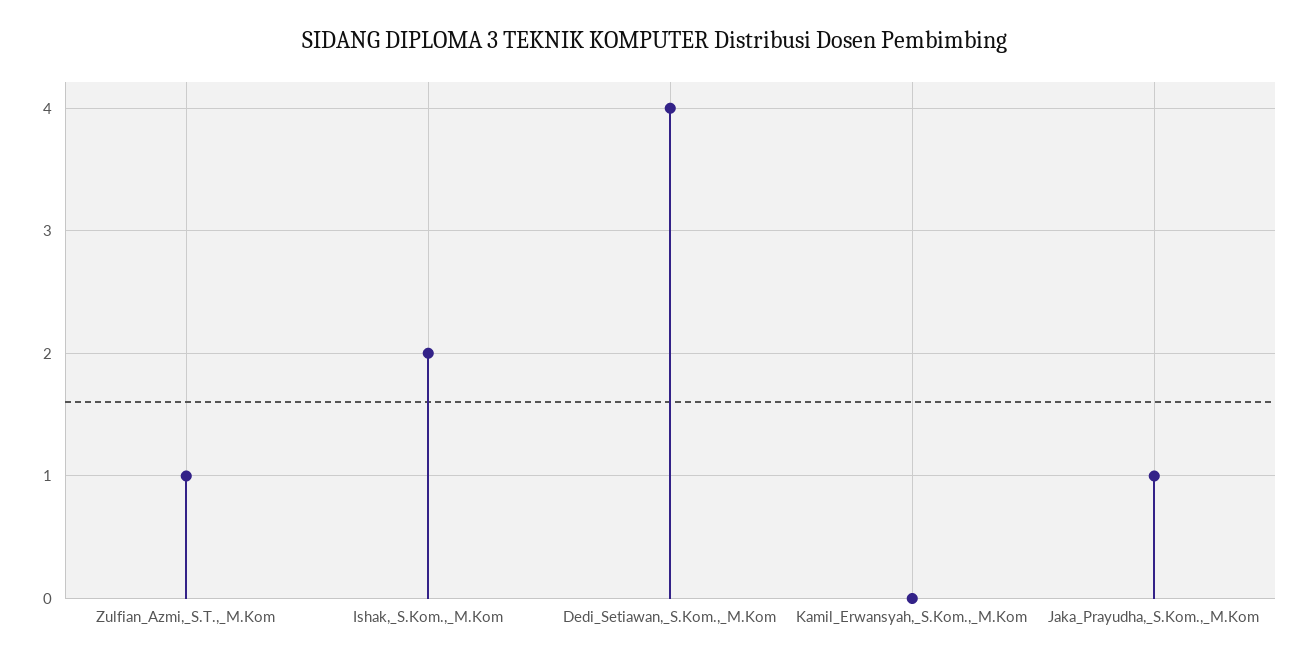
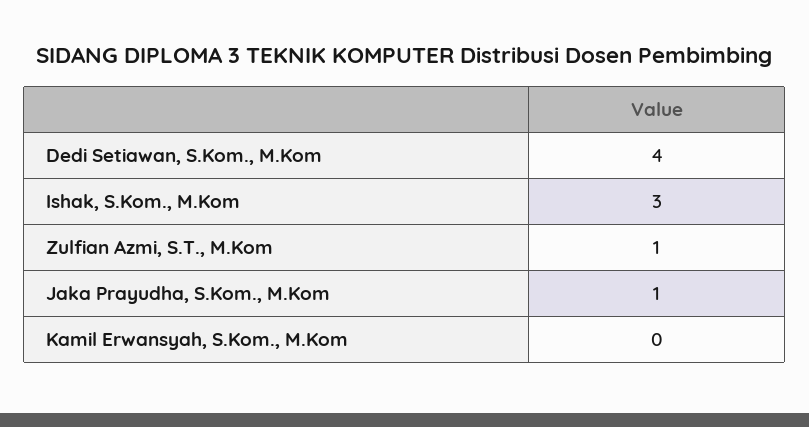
  {
    "Zulfian_Azmi,_S.T.,_M.Kom": 1,
-   "Ishak,_S.Kom.,_M.Kom": 2,
+   "Ishak,_S.Kom.,_M.Kom": 3,
    "Dedi_Setiawan,_S.Kom.,_M.Kom": 4,
    "Kamil_Erwansyah,_S.Kom.,_M.Kom": 0,
    "Jaka_Prayudha,_S.Kom.,_M.Kom": 1
  }

